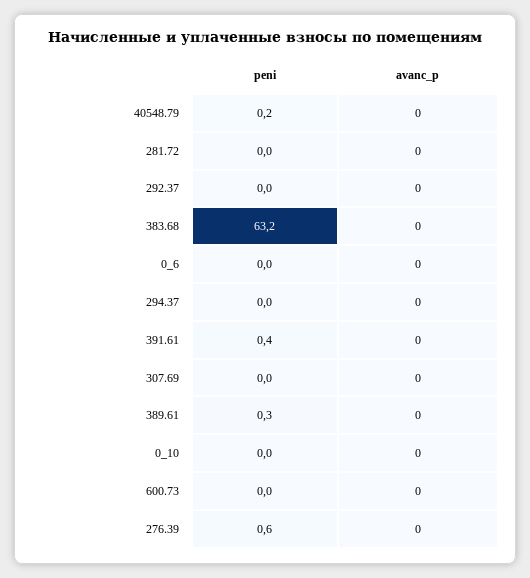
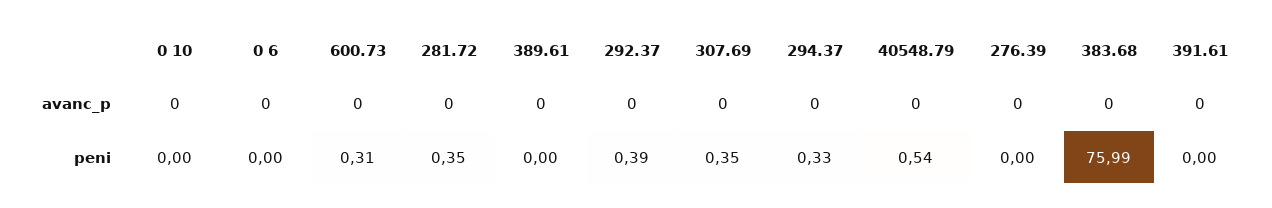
  {
    "peni": {
-     "40548.79": 0.2,
+     "40548.79": 0.54,
-     "281.72": 0,
+     "281.72": 0.35,
-     "292.37": 0,
+     "292.37": 0.39,
-     "383.68": 63.2,
+     "383.68": 75.99,
      "0_6": 0,
-     "294.37": 0,
+     "294.37": 0.33,
-     "391.61": 0.4,
+     "391.61": 0,
-     "307.69": 0,
+     "307.69": 0.35,
-     "389.61": 0.3,
+     "389.61": 0,
      "0_10": 0,
-     "600.73": 0,
+     "600.73": 0.31,
-     "276.39": 0.6
+     "276.39": 0
    },
    "avanс_p": {
      "40548.79": 0,
      "281.72": 0,
      "292.37": 0,
      "383.68": 0,
      "0_6": 0,
      "294.37": 0,
      "391.61": 0,
      "307.69": 0,
      "389.61": 0,
      "0_10": 0,
      "600.73": 0,
      "276.39": 0
    }
  }

